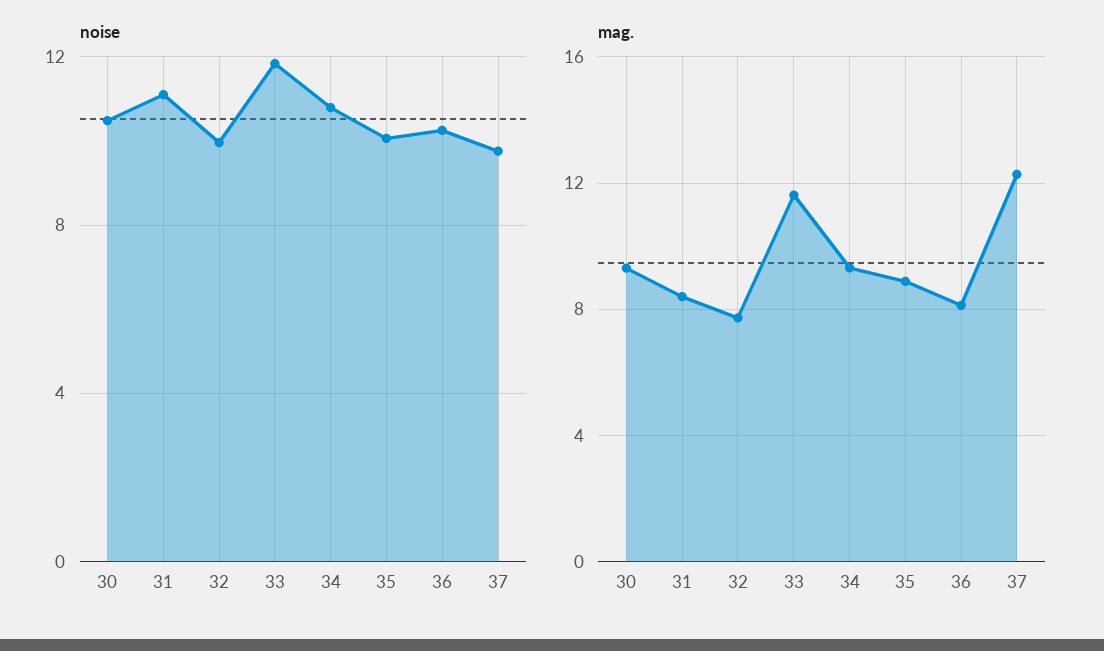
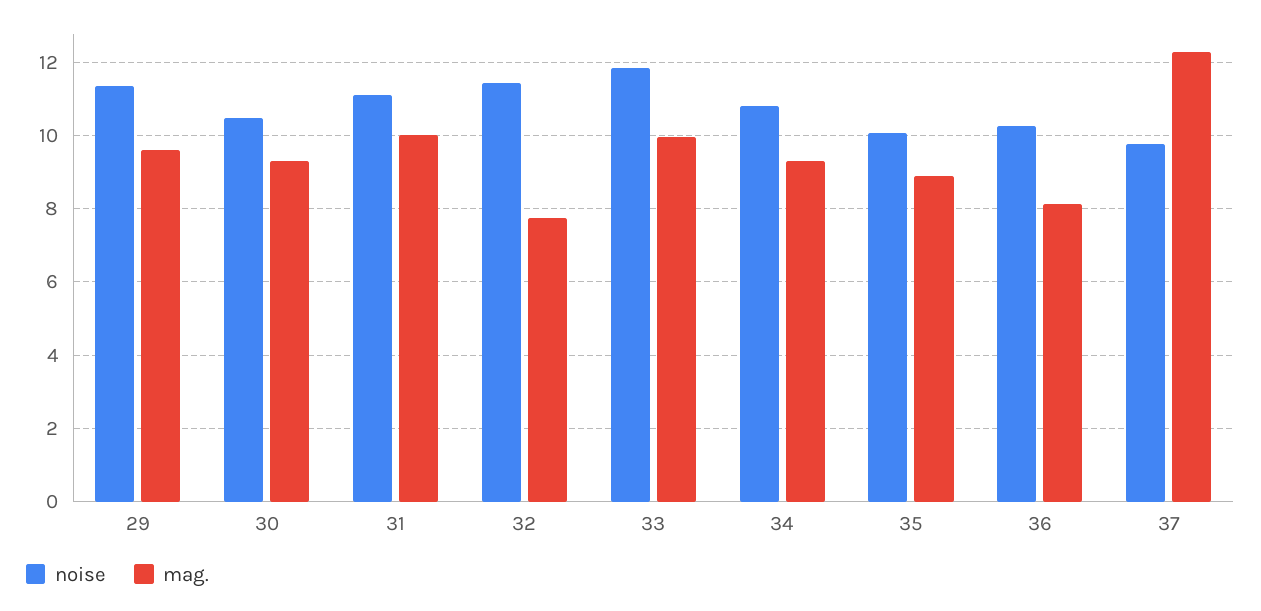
  {
    "noise": {
      "30": 10.4,
      "31": 11.2,
-     "32": 10,
+     "32": 11.4,
      "33": 11.8,
      "34": 10.8,
      "35": 10,
      "36": 10.2,
-     "37": 9.8
+     "37": 9.8,
+     "29": 11.4
    },
    "mag.": {
      "30": 9.4,
-     "31": 8.5,
+     "31": 10,
      "32": 7.8,
-     "33": 11.5,
+     "33": 10,
      "34": 9.4,
      "35": 8.8,
      "36": 8.2,
-     "37": 12.2
+     "37": 12.2,
+     "29": 9.6
    }
  }

